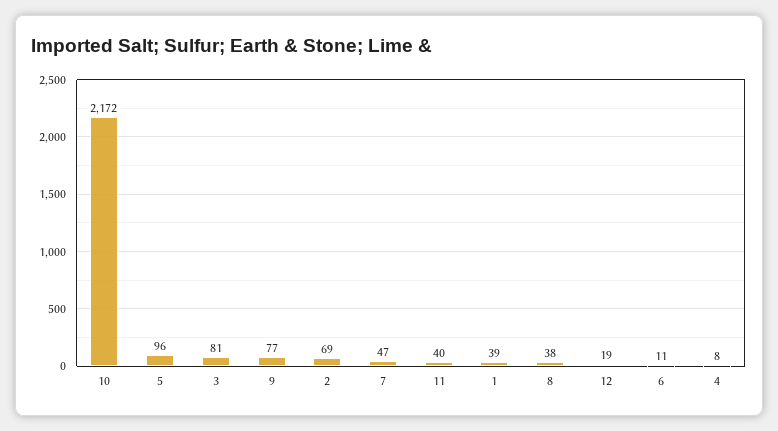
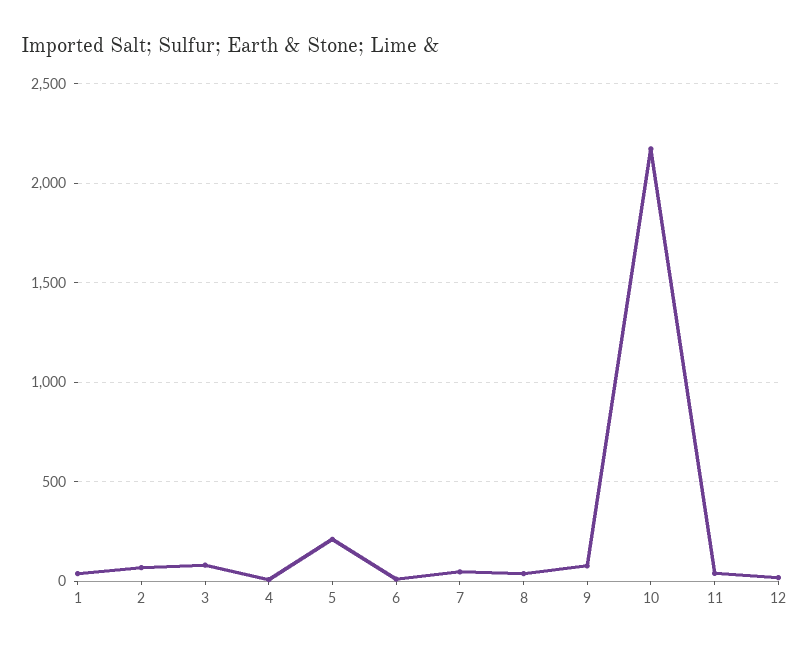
  {
    "10": 2172,
-   "5": 96,
+   "5": 200,
    "3": 81,
    "9": 77,
    "2": 69,
    "7": 47,
    "11": 40,
    "1": 39,
    "8": 38,
    "12": 19,
    "6": 11,
    "4": 8
  }

